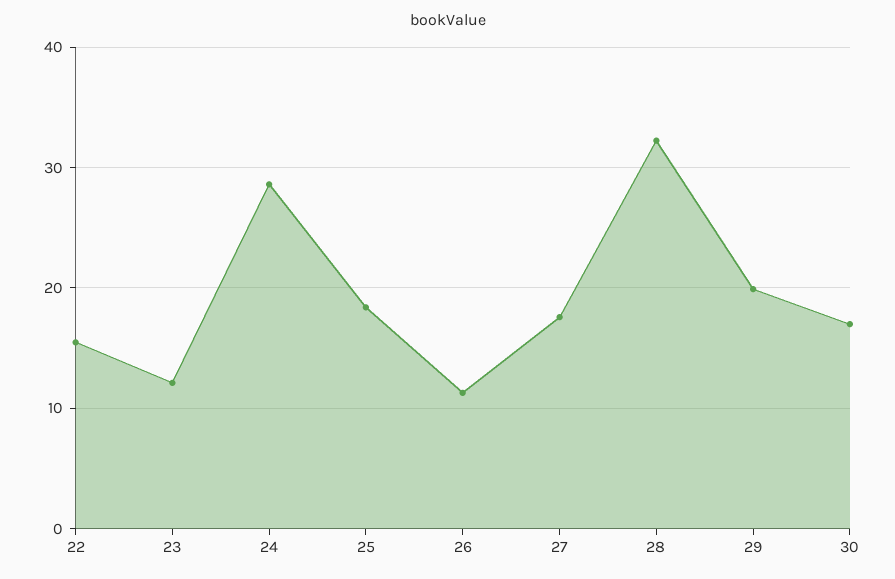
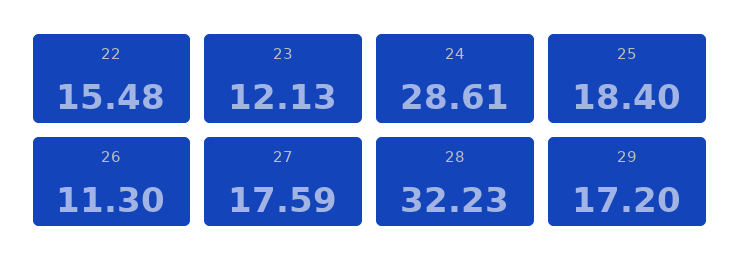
  {
    "22": 15.48,
    "23": 12.13,
    "24": 28.61,
    "25": 18.4,
    "26": 11.3,
    "27": 17.59,
    "28": 32.23,
-   "29": 20,
+   "29": 17.2
-   "30": 17
  }

